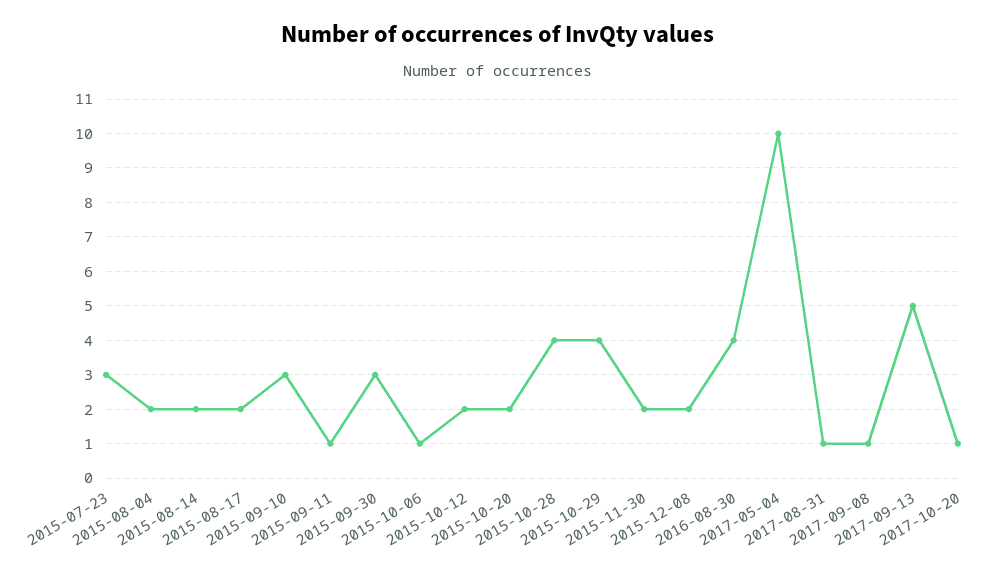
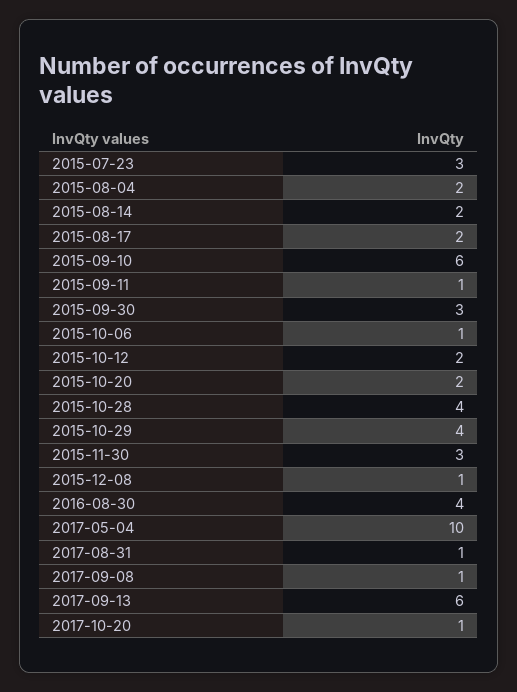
  {
    "2015-07-23": 3,
    "2015-08-04": 2,
    "2015-08-14": 2,
    "2015-08-17": 2,
-   "2015-09-10": 3,
+   "2015-09-10": 6,
    "2015-09-11": 1,
    "2015-09-30": 3,
    "2015-10-06": 1,
    "2015-10-12": 2,
    "2015-10-20": 2,
    "2015-10-28": 4,
    "2015-10-29": 4,
-   "2015-11-30": 2,
+   "2015-11-30": 3,
-   "2015-12-08": 2,
+   "2015-12-08": 1,
    "2016-08-30": 4,
    "2017-05-04": 10,
    "2017-08-31": 1,
    "2017-09-08": 1,
-   "2017-09-13": 5,
+   "2017-09-13": 6,
    "2017-10-20": 1
  }

